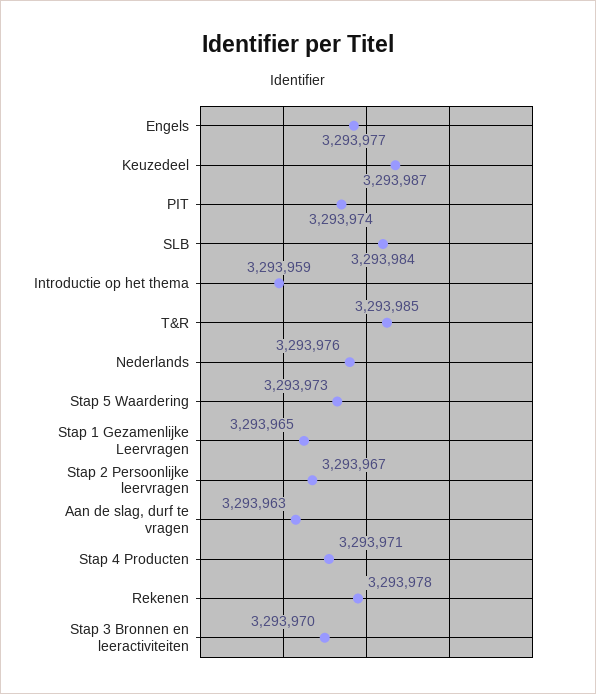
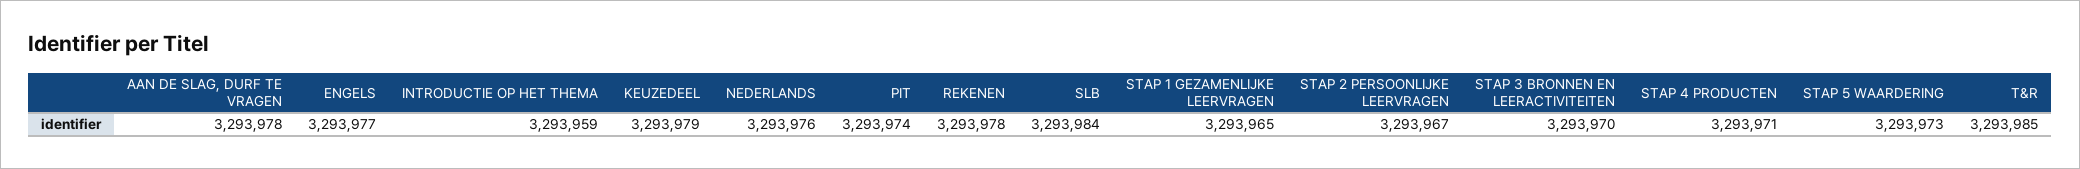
  {
    "Engels": 3293977,
-   "Keuzedeel": 3293987,
+   "Keuzedeel": 3293979,
    "PIT": 3293974,
    "SLB": 3293984,
    "Introductie op het thema": 3293959,
    "T&R": 3293985,
    "Nederlands": 3293976,
    "Stap 5 Waardering": 3293973,
    "Stap 1 Gezamenlijke Leervragen": 3293965,
    "Stap 2 Persoonlijke leervragen": 3293967,
-   "Aan de slag, durf te vragen": 3293963,
+   "Aan de slag, durf te vragen": 3293978,
    "Stap 4 Producten": 3293971,
    "Rekenen": 3293978,
    "Stap 3 Bronnen en leeractiviteiten": 3293970
  }

